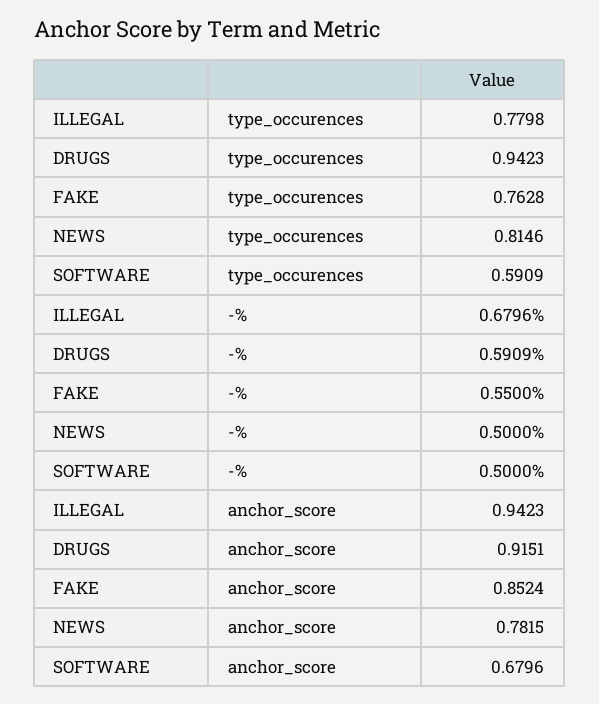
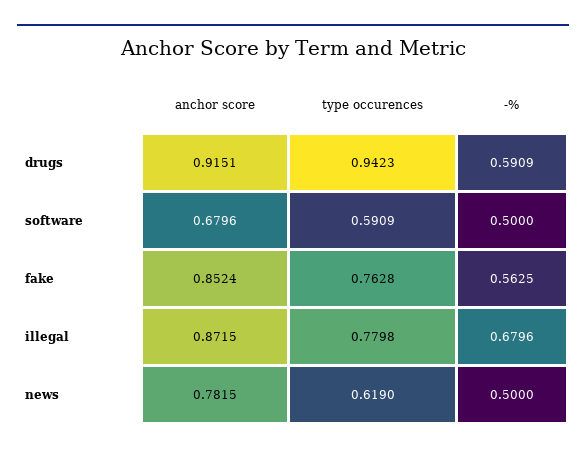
  {
    "ILLEGAL": {
      "type_occurences": 0.7798,
      "-%": 0.6796,
-     "anchor_score": 0.9423
+     "anchor_score": 0.8715
    },
    "DRUGS": {
      "type_occurences": 0.9423,
      "-%": 0.5909,
      "anchor_score": 0.9151
    },
    "FAKE": {
      "type_occurences": 0.7628,
-     "-%": 0.55,
+     "-%": 0.5625,
      "anchor_score": 0.8524
    },
    "NEWS": {
-     "type_occurences": 0.8146,
+     "type_occurences": 0.619,
      "-%": 0.5,
      "anchor_score": 0.7815
    },
    "SOFTWARE": {
      "type_occurences": 0.5909,
      "-%": 0.5,
      "anchor_score": 0.6796
    }
  }

